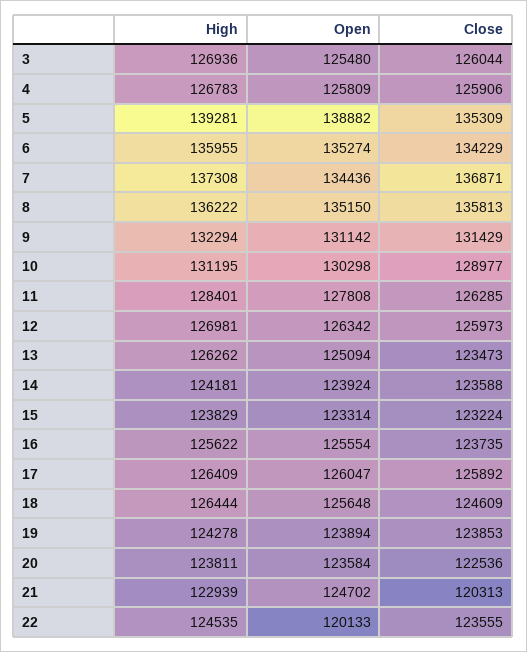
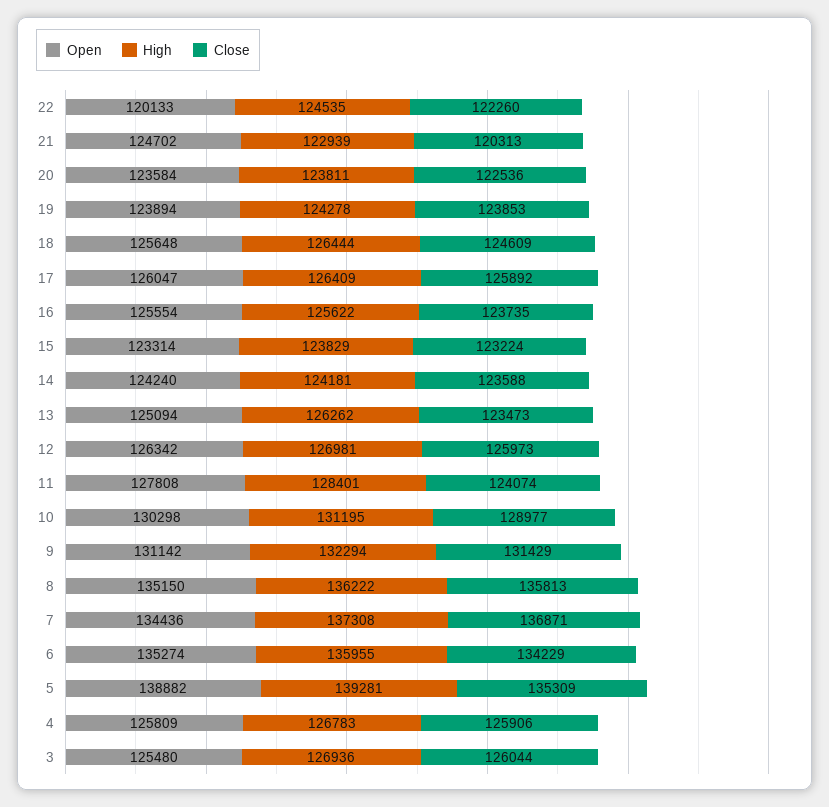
  {
    "High": {
      "3": 126936,
      "4": 126783,
      "5": 139281,
      "6": 135955,
      "7": 137308,
      "8": 136222,
      "9": 132294,
      "10": 131195,
      "11": 128401,
      "12": 126981,
      "13": 126262,
      "14": 124181,
      "15": 123829,
      "16": 125622,
      "17": 126409,
      "18": 126444,
      "19": 124278,
      "20": 123811,
      "21": 122939,
      "22": 124535
    },
    "Open": {
      "3": 125480,
      "4": 125809,
      "5": 138882,
      "6": 135274,
      "7": 134436,
      "8": 135150,
      "9": 131142,
      "10": 130298,
      "11": 127808,
      "12": 126342,
      "13": 125094,
-     "14": 123924,
+     "14": 124240,
      "15": 123314,
      "16": 125554,
      "17": 126047,
      "18": 125648,
      "19": 123894,
      "20": 123584,
      "21": 124702,
      "22": 120133
    },
    "Close": {
      "3": 126044,
      "4": 125906,
      "5": 135309,
      "6": 134229,
      "7": 136871,
      "8": 135813,
      "9": 131429,
      "10": 128977,
-     "11": 126285,
+     "11": 124074,
      "12": 125973,
      "13": 123473,
      "14": 123588,
      "15": 123224,
      "16": 123735,
      "17": 125892,
      "18": 124609,
      "19": 123853,
      "20": 122536,
      "21": 120313,
-     "22": 123555
+     "22": 122260
    }
  }

